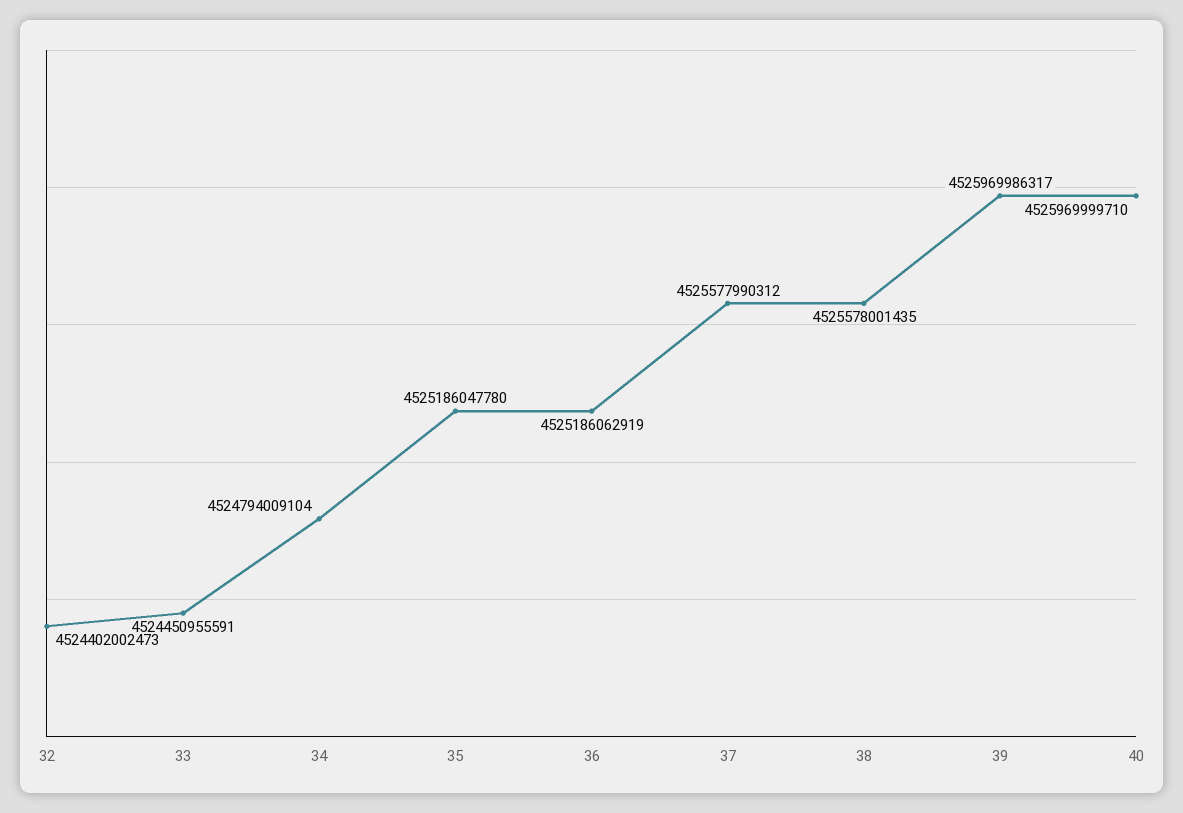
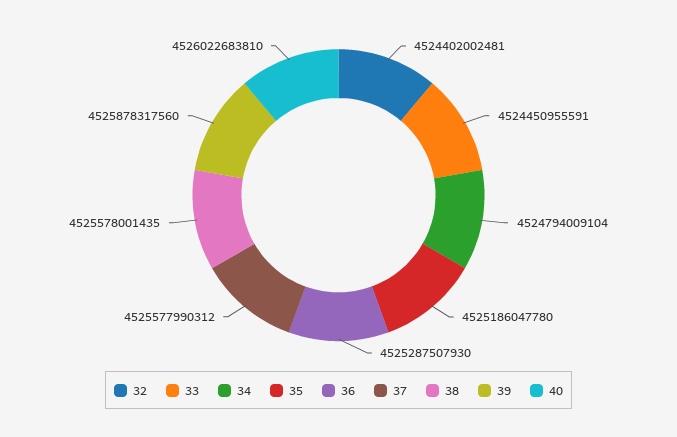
  {
-   "32": 4524402002473,
+   "32": 4524402002481,
    "33": 4524450955591,
    "34": 4524794009104,
    "35": 4525186047780,
-   "36": 4525186062919,
+   "36": 4525287507930,
    "37": 4525577990312,
    "38": 4525578001435,
-   "39": 4525969986317,
+   "39": 4525878317560,
-   "40": 4525969999710
+   "40": 4526022683810
  }

